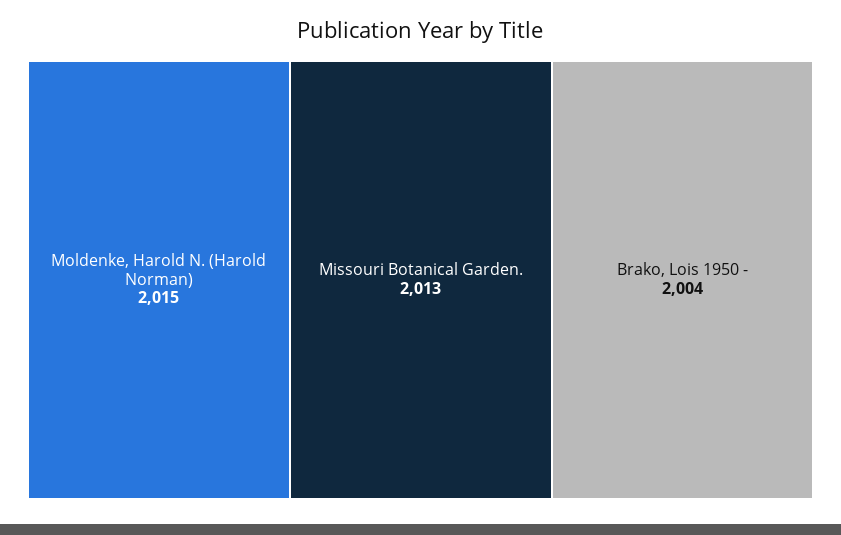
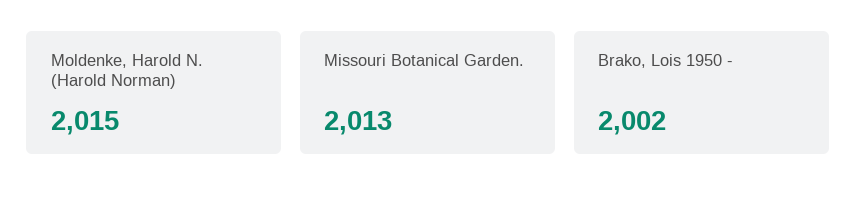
  {
    "Moldenke, Harold N. (Harold Norman)": 2015,
    "Missouri Botanical Garden.": 2013,
-   "Brako, Lois 1950 -": 2004
+   "Brako, Lois 1950 -": 2002
  }

